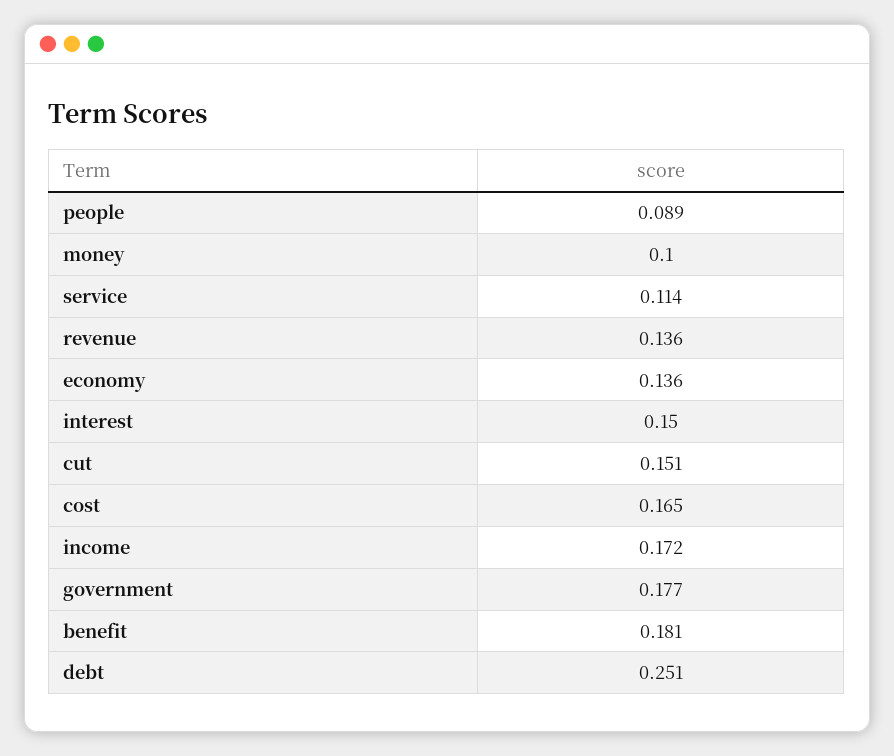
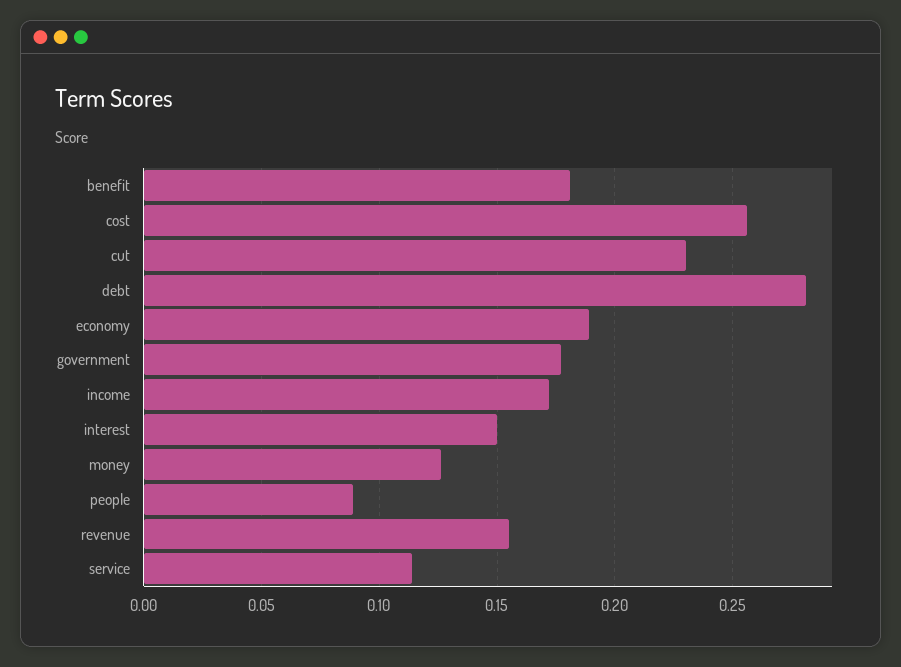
  {
    "people": 0.089,
-   "money": 0.1,
+   "money": 0.125,
    "service": 0.114,
-   "revenue": 0.136,
+   "revenue": 0.155,
-   "economy": 0.136,
+   "economy": 0.19,
    "interest": 0.15,
-   "cut": 0.151,
+   "cut": 0.23,
-   "cost": 0.165,
+   "cost": 0.255,
    "income": 0.172,
    "government": 0.177,
    "benefit": 0.181,
-   "debt": 0.251
+   "debt": 0.28
  }

